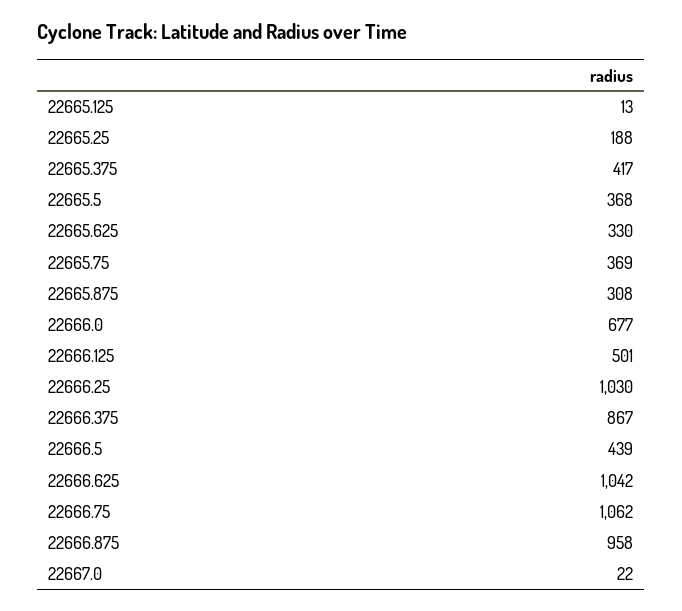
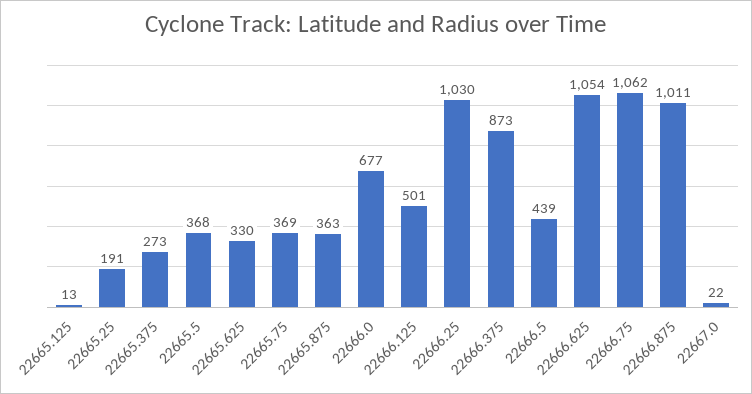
  {
    "22665.125": 13,
-   "22665.25": 188,
+   "22665.25": 191,
-   "22665.375": 417,
+   "22665.375": 273,
    "22665.5": 368,
    "22665.625": 330,
    "22665.75": 369,
-   "22665.875": 308,
+   "22665.875": 363,
    "22666.0": 677,
    "22666.125": 501,
    "22666.25": 1030,
-   "22666.375": 867,
+   "22666.375": 873,
    "22666.5": 439,
-   "22666.625": 1042,
+   "22666.625": 1054,
    "22666.75": 1062,
-   "22666.875": 958,
+   "22666.875": 1011,
    "22667.0": 22
  }

